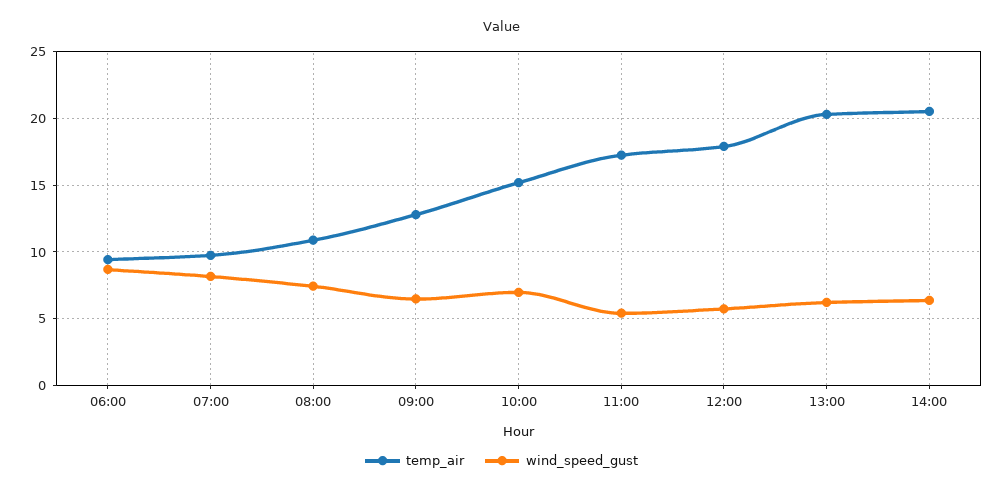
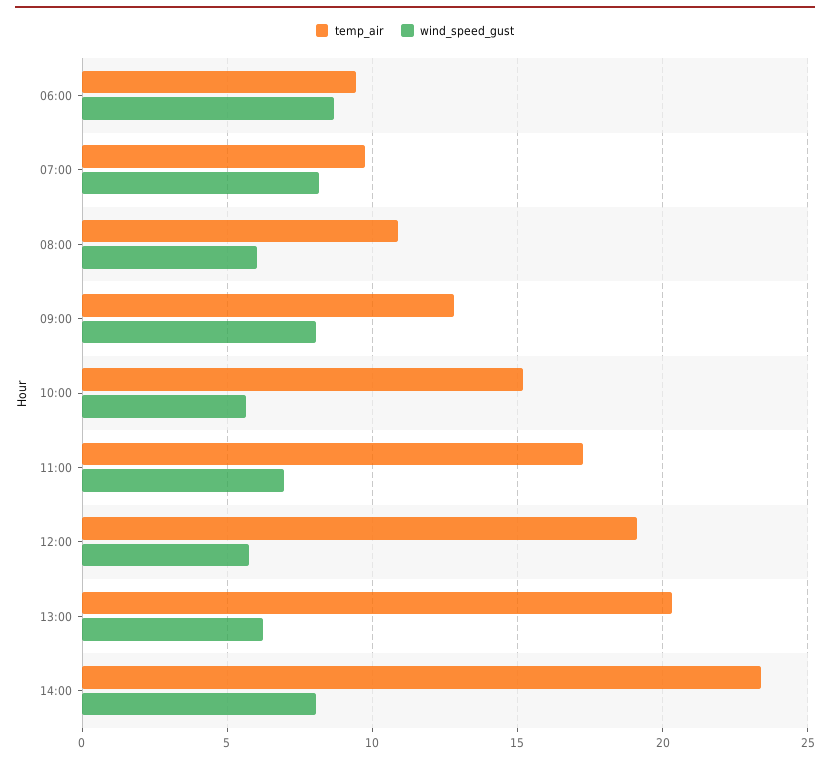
  {
    "temp_air": {
      "06:00": 9.5,
      "07:00": 10,
      "08:00": 11,
      "09:00": 13,
      "10:00": 15,
      "11:00": 17.5,
-     "12:00": 18,
+     "12:00": 19,
      "13:00": 20.5,
-     "14:00": 20.5
+     "14:00": 23.5
    },
    "wind_speed_gust": {
      "06:00": 8.5,
      "07:00": 8,
-     "08:00": 7.5,
+     "08:00": 6,
-     "09:00": 6.5,
+     "09:00": 8,
-     "10:00": 7,
+     "10:00": 5.5,
-     "11:00": 5.5,
+     "11:00": 7,
      "12:00": 5.5,
      "13:00": 6,
-     "14:00": 6.5
+     "14:00": 8
    }
  }

